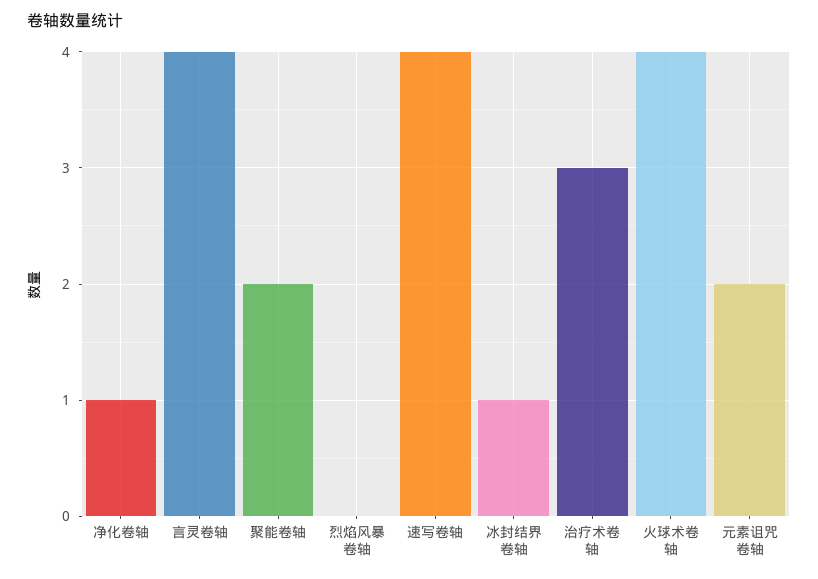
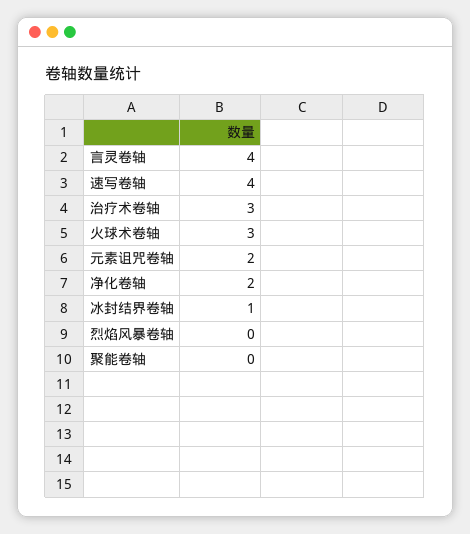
  {
-   "净化卷轴": 1,
+   "净化卷轴": 2,
    "言灵卷轴": 4,
-   "聚能卷轴": 2,
+   "聚能卷轴": 0,
    "烈焰风暴卷轴": 0,
    "速写卷轴": 4,
    "冰封结界卷轴": 1,
    "治疗术卷轴": 3,
-   "火球术卷轴": 4,
+   "火球术卷轴": 3,
    "元素诅咒卷轴": 2
  }

